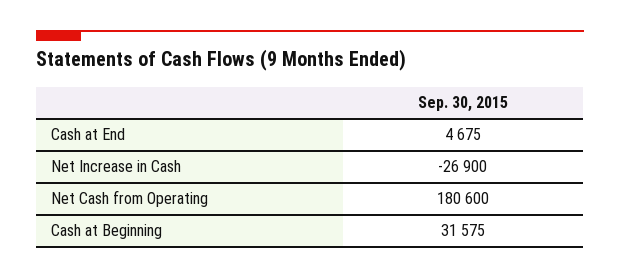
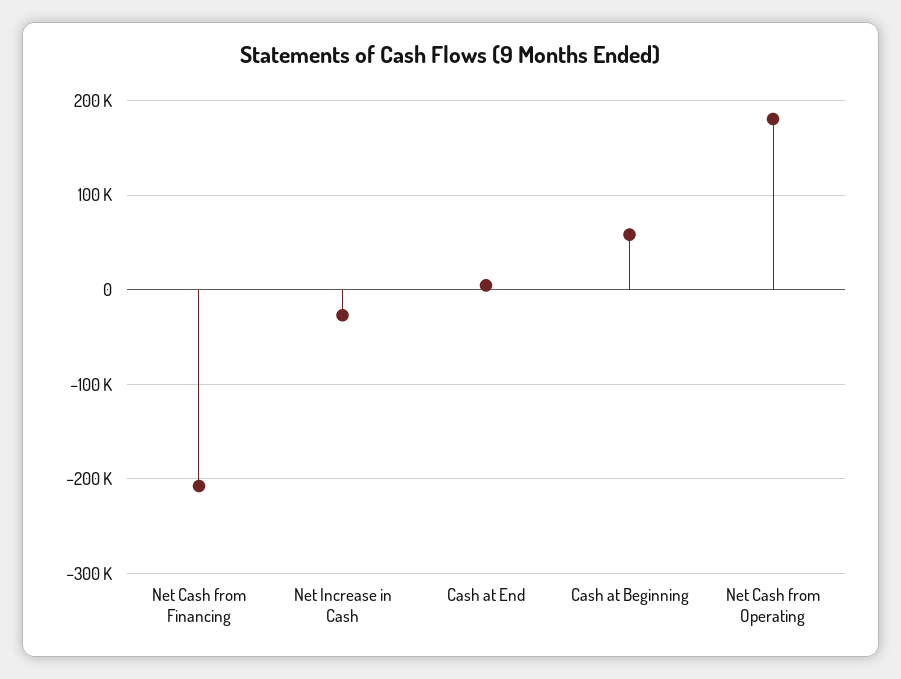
  {
    "Cash at End": 4675,
    "Net Increase in Cash": -26900,
    "Net Cash from Operating": 180600,
-   "Cash at Beginning": 31575
+   "Cash at Beginning": 60000,
+   "Net Cash from Financing": -210000
  }

